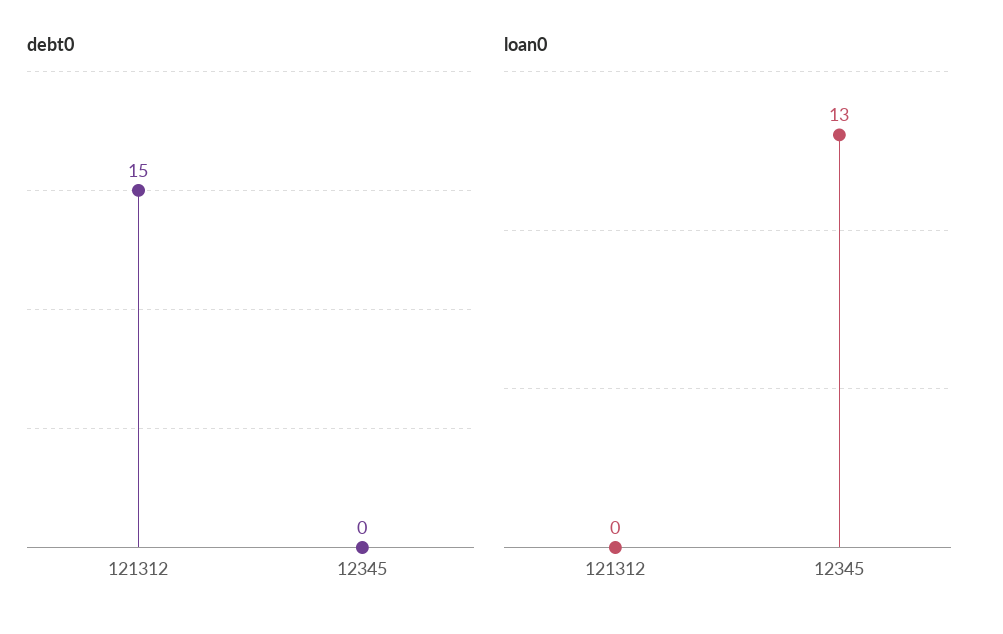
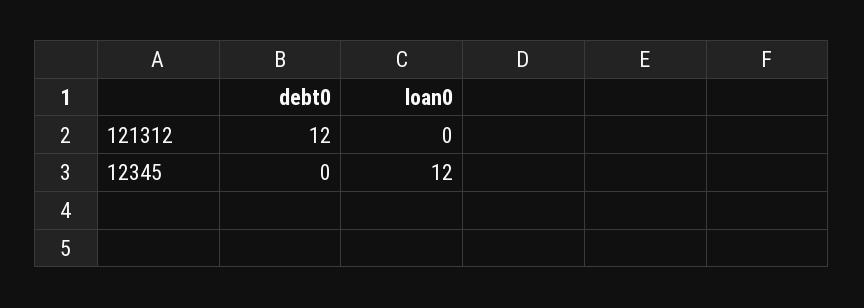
  {
    "debt0": {
-     "121312": 15,
+     "121312": 12,
      "12345": 0
    },
    "loan0": {
      "121312": 0,
-     "12345": 13
+     "12345": 12
    }
  }

